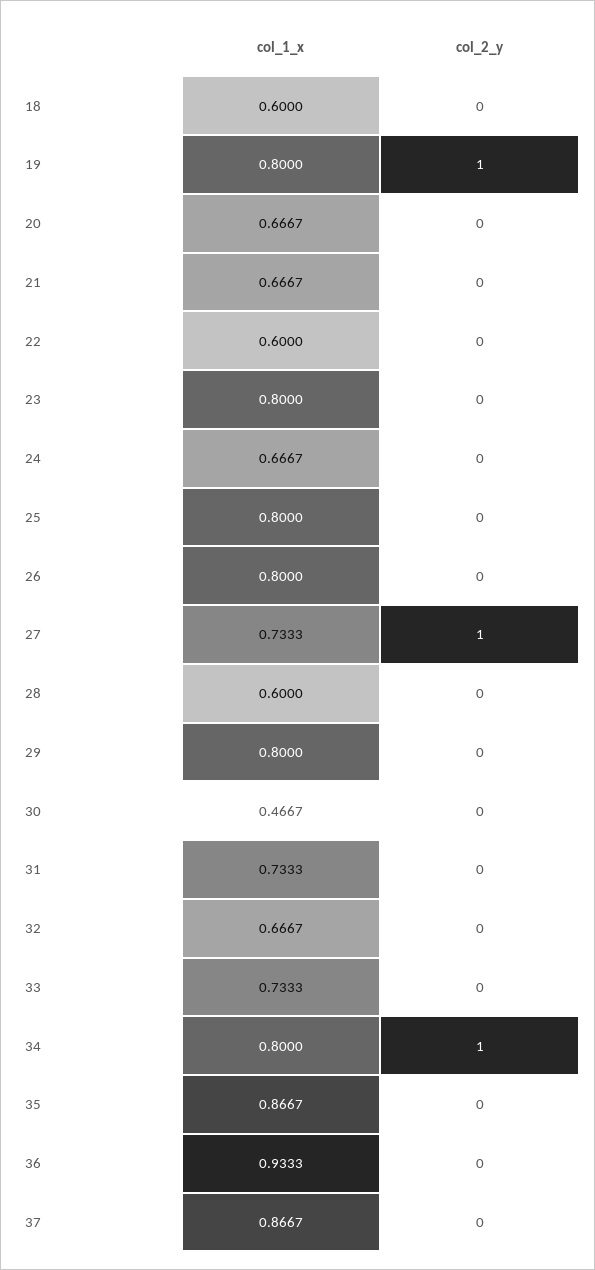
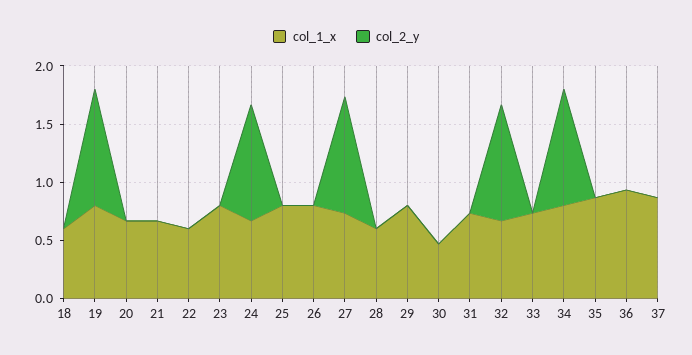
  {
    "col_1_x": {
      "18": 0.6,
      "19": 0.8,
      "20": 0.6667,
      "21": 0.6667,
      "22": 0.6,
      "23": 0.8,
      "24": 0.6667,
      "25": 0.8,
      "26": 0.8,
      "27": 0.7333,
      "28": 0.6,
      "29": 0.8,
      "30": 0.4667,
      "31": 0.7333,
      "32": 0.6667,
      "33": 0.7333,
      "34": 0.8,
      "35": 0.8667,
      "36": 0.9333,
      "37": 0.8667
    },
    "col_2_y": {
      "18": 0,
      "19": 1,
      "20": 0,
      "21": 0,
      "22": 0,
      "23": 0,
-     "24": 0,
+     "24": 1,
      "25": 0,
      "26": 0,
      "27": 1,
      "28": 0,
      "29": 0,
      "30": 0,
      "31": 0,
-     "32": 0,
+     "32": 1,
      "33": 0,
      "34": 1,
      "35": 0,
      "36": 0,
      "37": 0
    }
  }

